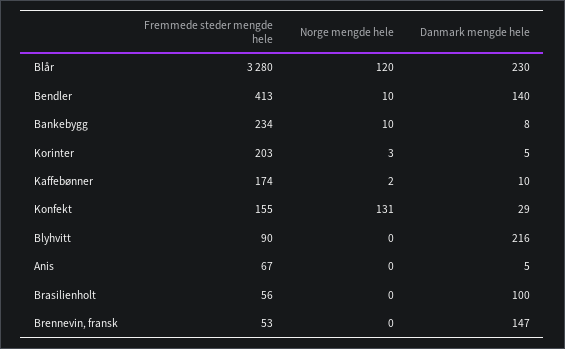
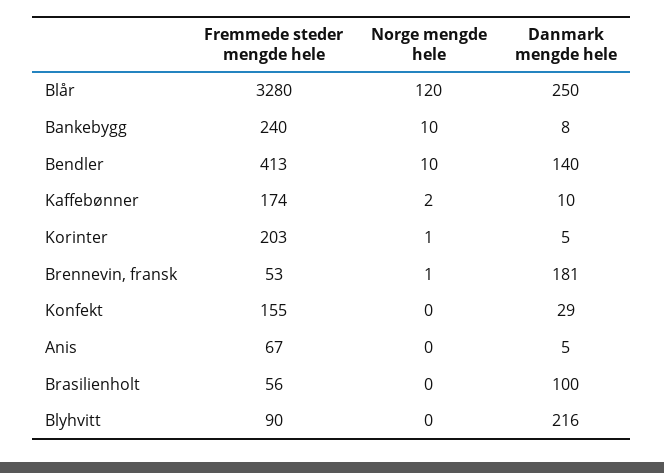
  {
    "Fremmede steder mengde hele": {
      "Blår": 3280,
      "Bendler": 413,
-     "Bankebygg": 234,
+     "Bankebygg": 240,
      "Korinter": 203,
      "Kaffebønner": 174,
      "Konfekt": 155,
      "Blyhvitt": 90,
      "Anis": 67,
      "Brasilienholt": 56,
      "Brennevin, fransk": 53
    },
    "Norge mengde hele": {
      "Blår": 120,
      "Bendler": 10,
      "Bankebygg": 10,
-     "Korinter": 3,
+     "Korinter": 1,
      "Kaffebønner": 2,
-     "Konfekt": 131,
+     "Konfekt": 0,
      "Blyhvitt": 0,
      "Anis": 0,
      "Brasilienholt": 0,
-     "Brennevin, fransk": 0
+     "Brennevin, fransk": 1
    },
    "Danmark mengde hele": {
-     "Blår": 230,
+     "Blår": 250,
      "Bendler": 140,
      "Bankebygg": 8,
      "Korinter": 5,
      "Kaffebønner": 10,
      "Konfekt": 29,
      "Blyhvitt": 216,
      "Anis": 5,
      "Brasilienholt": 100,
-     "Brennevin, fransk": 147
+     "Brennevin, fransk": 181
    }
  }

